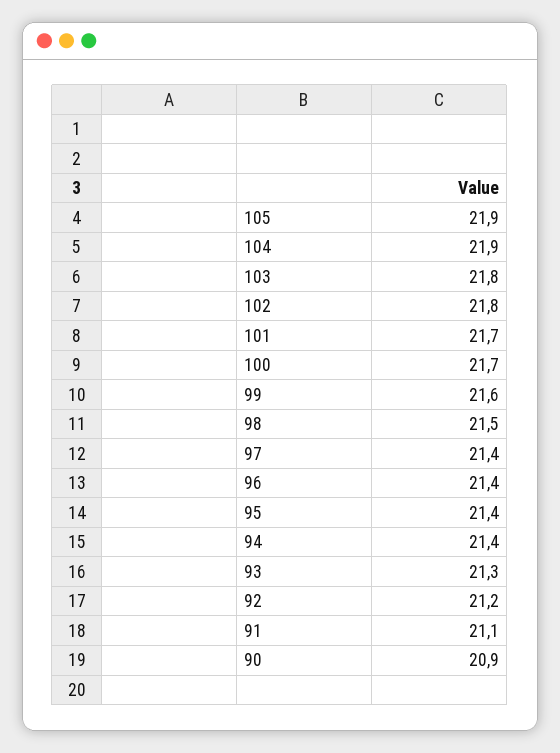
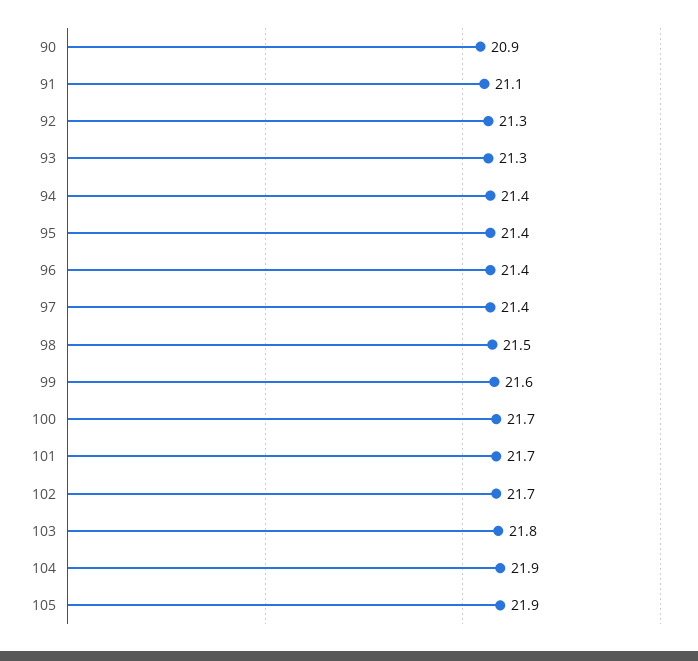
  {
    "105": 21.9,
    "104": 21.9,
    "103": 21.8,
-   "102": 21.8,
+   "102": 21.7,
    "101": 21.7,
    "100": 21.7,
    "99": 21.6,
    "98": 21.5,
    "97": 21.4,
    "96": 21.4,
    "95": 21.4,
    "94": 21.4,
    "93": 21.3,
-   "92": 21.2,
+   "92": 21.3,
    "91": 21.1,
    "90": 20.9
  }

